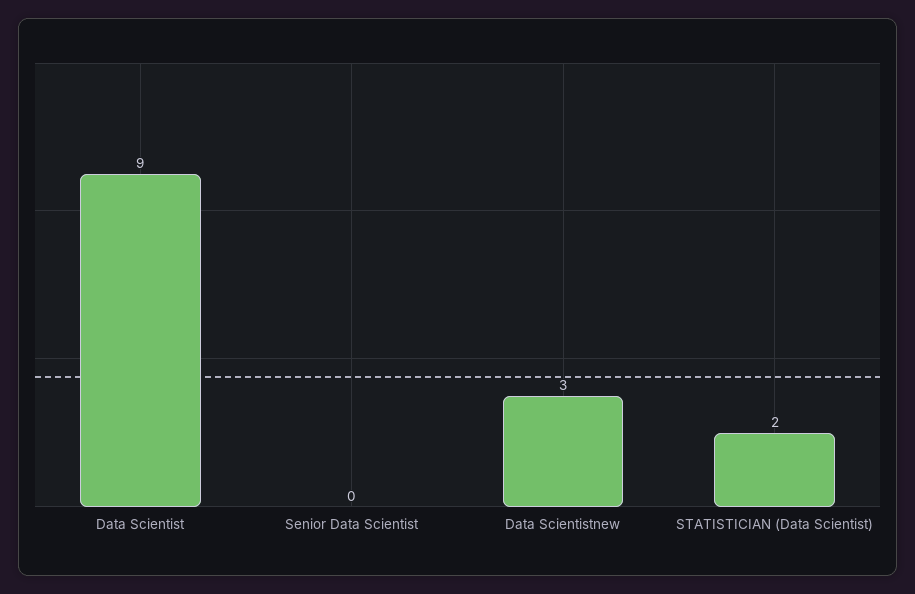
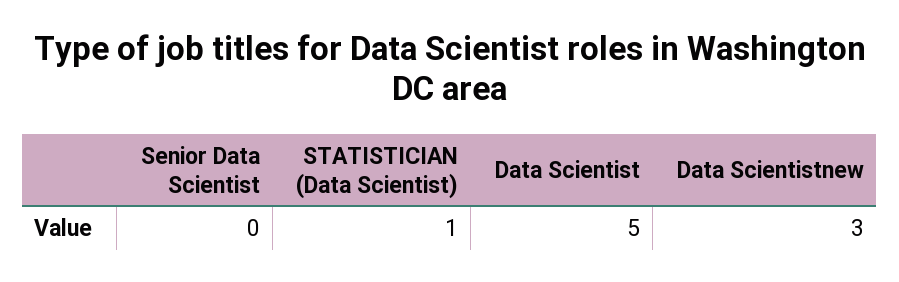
  {
-   "Data Scientist": 9,
+   "Data Scientist": 5,
    "Senior Data Scientist": 0,
    "Data Scientistnew": 3,
-   "STATISTICIAN (Data Scientist)": 2
+   "STATISTICIAN (Data Scientist)": 1
  }

